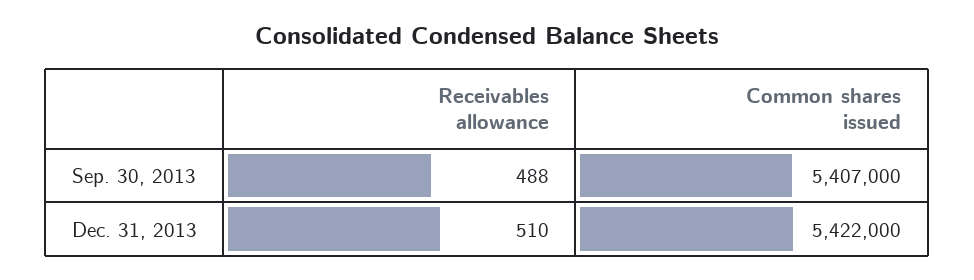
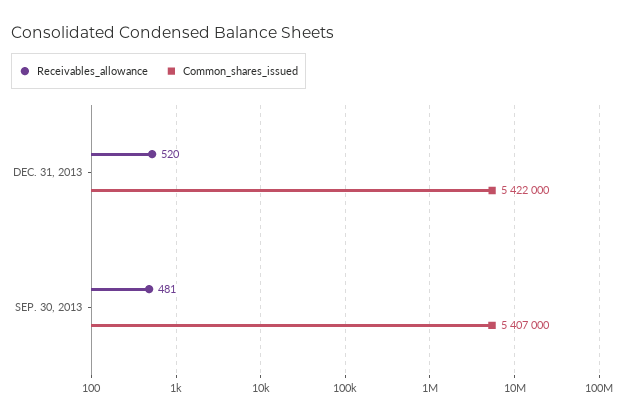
  {
    "Receivables allowance": {
-     "Sep. 30, 2013": 488,
+     "Sep. 30, 2013": 481,
-     "Dec. 31, 2013": 510
+     "Dec. 31, 2013": 520
    },
    "Common shares issued": {
      "Sep. 30, 2013": 5407000,
      "Dec. 31, 2013": 5422000
    }
  }

